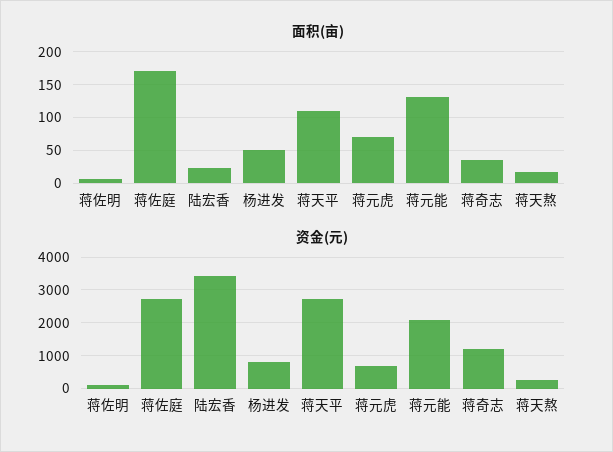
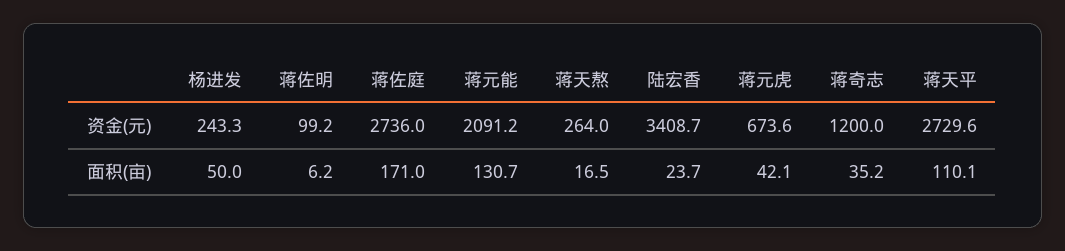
  {
    "面积(亩)": {
      "蒋佐明": 6.2,
      "蒋佐庭": 171,
      "陆宏香": 23.7,
      "杨进发": 50,
      "蒋天平": 110.1,
-     "蒋元虎": 70,
+     "蒋元虎": 42.1,
      "蒋元能": 130.7,
      "蒋奇志": 35.2,
      "蒋天熬": 16.5
    },
    "资金(元)": {
      "蒋佐明": 99.2,
      "蒋佐庭": 2736,
      "陆宏香": 3408.7,
-     "杨进发": 800,
+     "杨进发": 243.3,
      "蒋天平": 2729.6,
      "蒋元虎": 673.6,
      "蒋元能": 2091.2,
      "蒋奇志": 1200,
      "蒋天熬": 264
    }
  }

